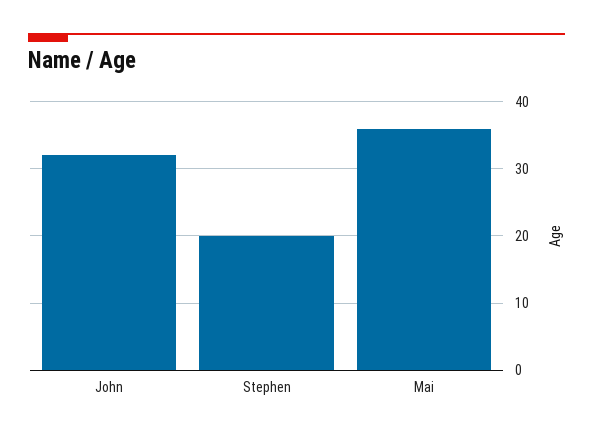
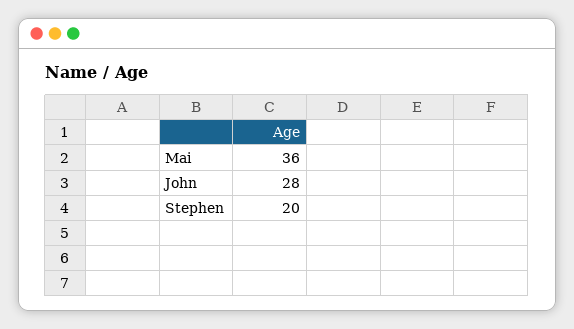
  {
-   "John": 32,
+   "John": 28,
    "Stephen": 20,
    "Mai": 36
  }

